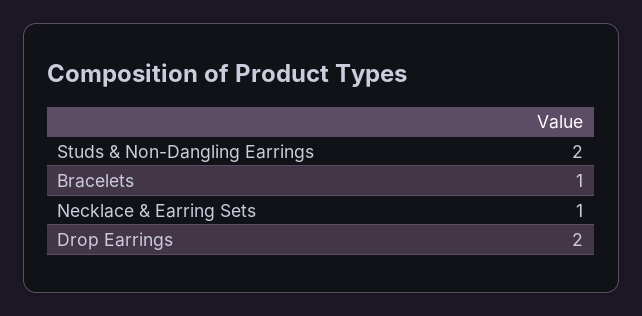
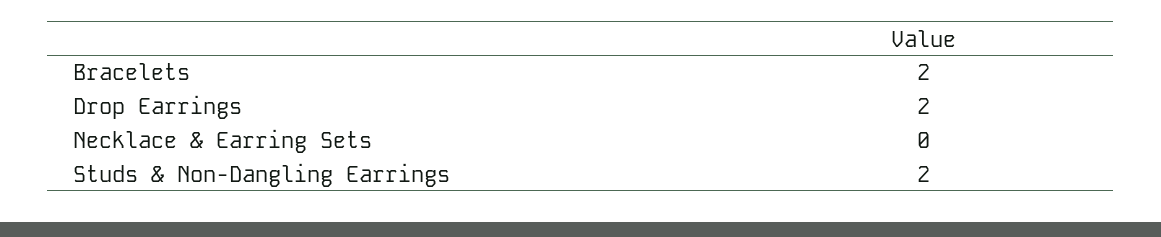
  {
    "Studs & Non-Dangling Earrings": 2,
-   "Bracelets": 1,
+   "Bracelets": 2,
-   "Necklace & Earring Sets": 1,
+   "Necklace & Earring Sets": 0,
    "Drop Earrings": 2
  }

